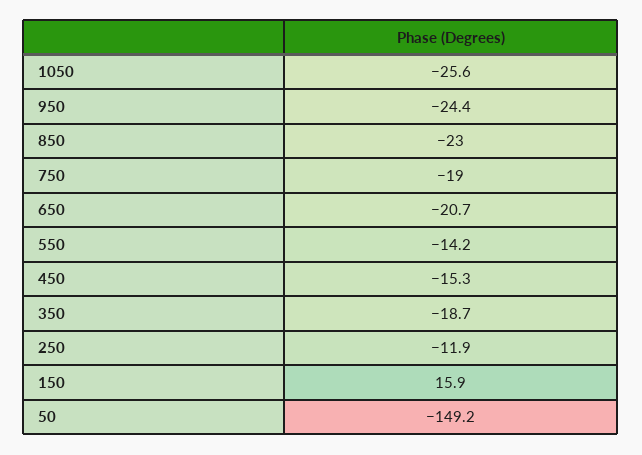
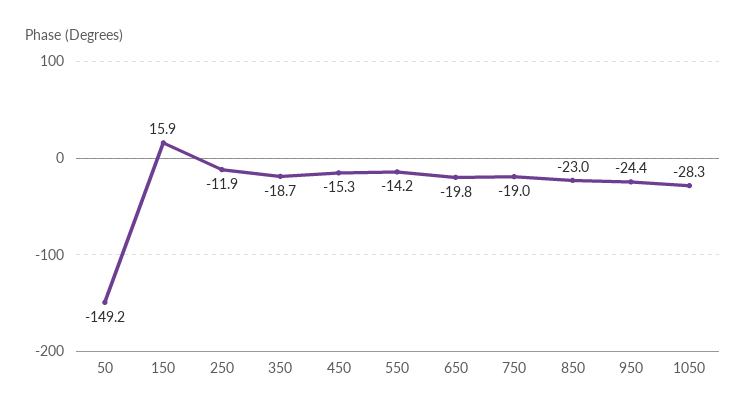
  {
-   "1050": -25.6,
+   "1050": -28.3,
    "950": -24.4,
    "850": -23,
    "750": -19,
-   "650": -20.7,
+   "650": -19.8,
    "550": -14.2,
    "450": -15.3,
    "350": -18.7,
    "250": -11.9,
    "150": 15.9,
    "50": -149.2
  }

